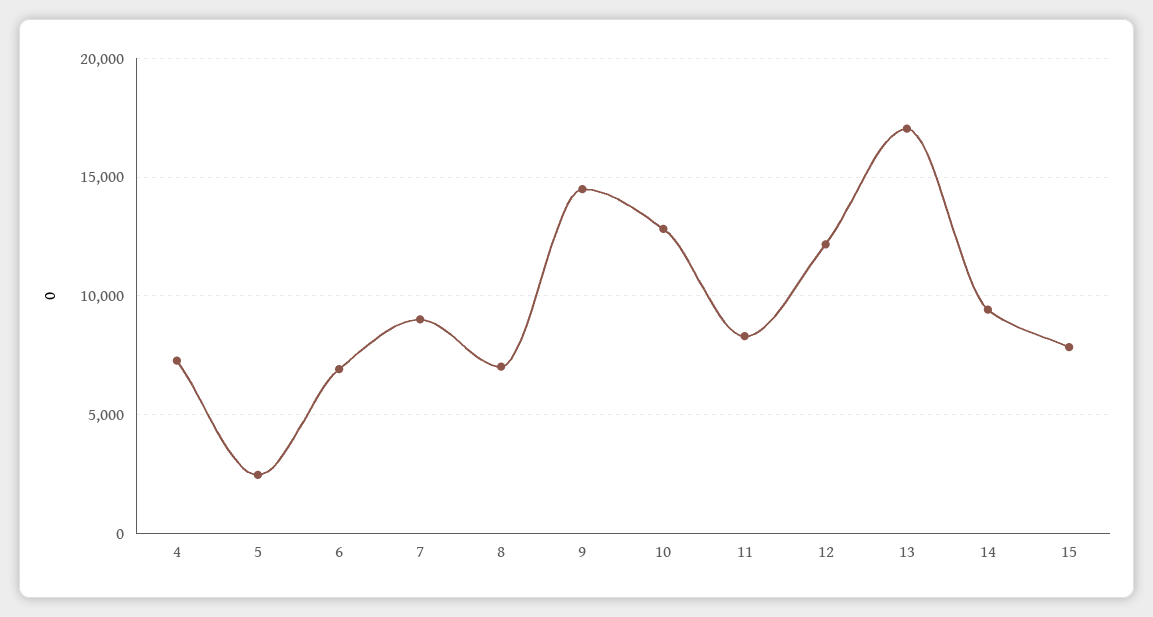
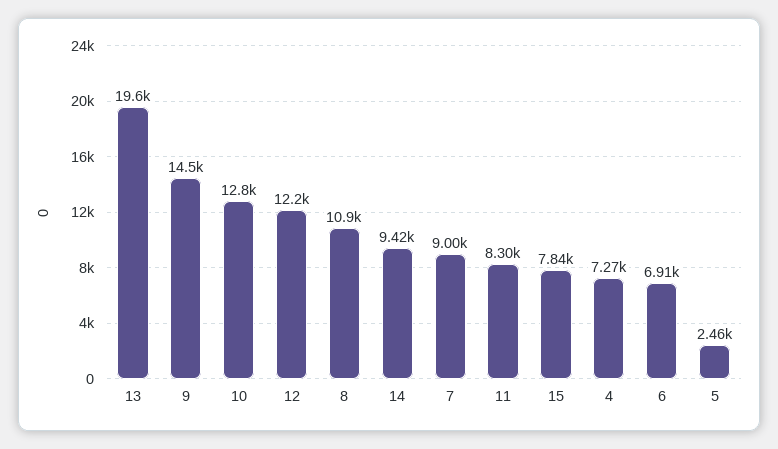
  {
    "4": 7270,
    "5": 2460,
    "6": 6910,
    "7": 9000,
-   "8": 7000,
+   "8": 10900,
    "9": 14500,
    "10": 12800,
    "11": 8300,
    "12": 12200,
-   "13": 17000,
+   "13": 19600,
    "14": 9420,
    "15": 7840
  }

